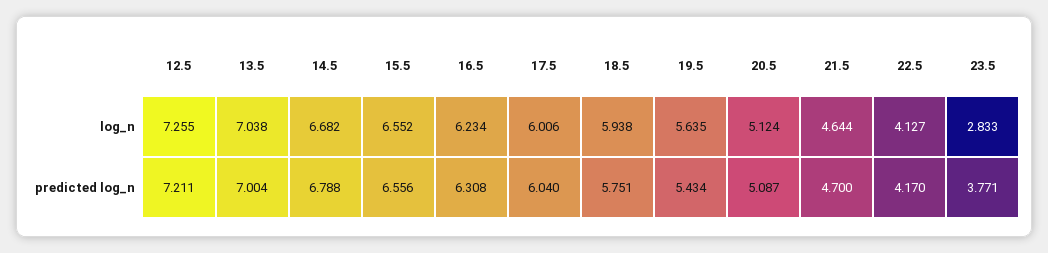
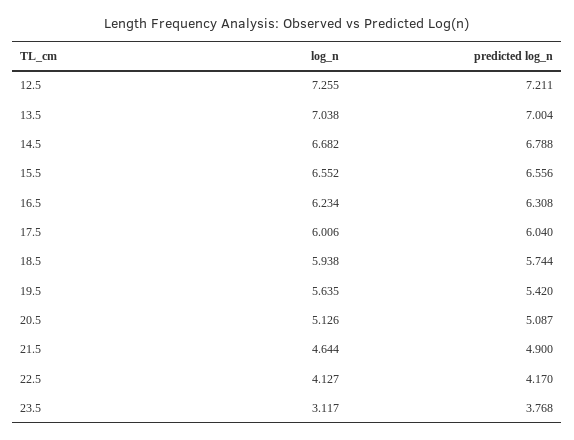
  {
    "12.5": {
      "log_n": 7.255,
      "predicted log_n": 7.211
    },
    "13.5": {
      "log_n": 7.038,
      "predicted log_n": 7.004
    },
    "14.5": {
      "log_n": 6.682,
      "predicted log_n": 6.788
    },
    "15.5": {
      "log_n": 6.552,
      "predicted log_n": 6.556
    },
    "16.5": {
      "log_n": 6.234,
      "predicted log_n": 6.308
    },
    "17.5": {
      "log_n": 6.006,
      "predicted log_n": 6.04
    },
    "18.5": {
      "log_n": 5.938,
-     "predicted log_n": 5.751
+     "predicted log_n": 5.744
    },
    "19.5": {
      "log_n": 5.635,
-     "predicted log_n": 5.434
+     "predicted log_n": 5.42
    },
    "20.5": {
-     "log_n": 5.124,
+     "log_n": 5.126,
      "predicted log_n": 5.087
    },
    "21.5": {
      "log_n": 4.644,
-     "predicted log_n": 4.7
+     "predicted log_n": 4.9
    },
    "22.5": {
      "log_n": 4.127,
      "predicted log_n": 4.17
    },
    "23.5": {
-     "log_n": 2.833,
+     "log_n": 3.117,
-     "predicted log_n": 3.771
+     "predicted log_n": 3.768
    }
  }

